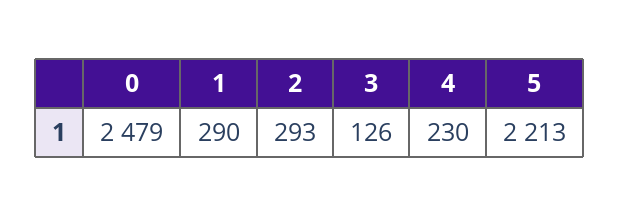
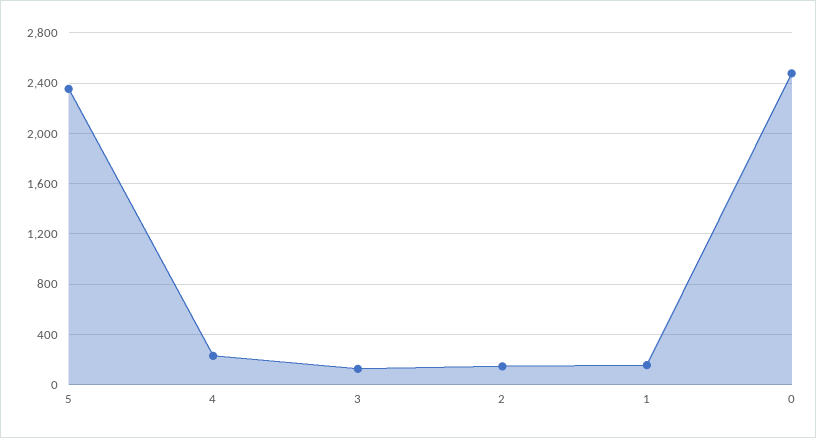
  {
    "0": 2479,
-   "1": 290,
+   "1": 150,
-   "2": 293,
+   "2": 150,
    "3": 126,
    "4": 230,
-   "5": 2213
+   "5": 2350
  }

